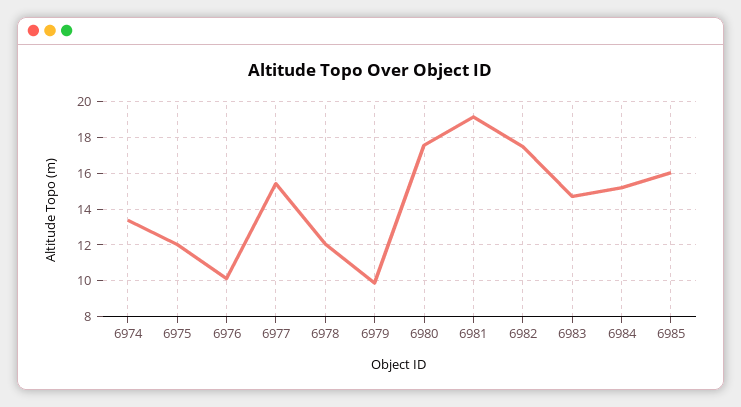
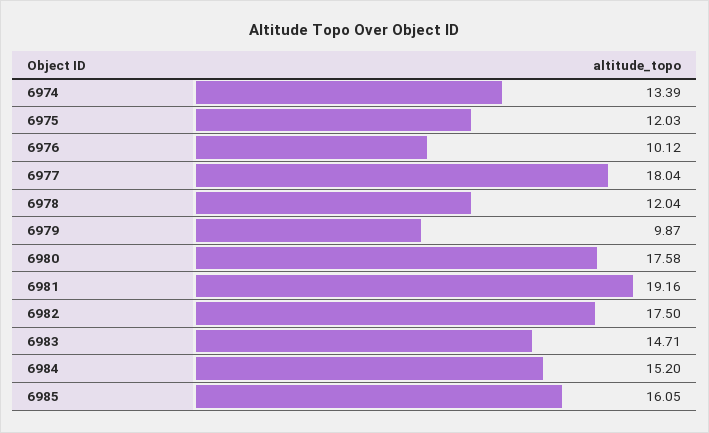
  {
    "6974": 13.39,
    "6975": 12.03,
    "6976": 10.12,
-   "6977": 15.5,
+   "6977": 18.04,
    "6978": 12.04,
    "6979": 9.87,
    "6980": 17.58,
    "6981": 19.16,
    "6982": 17.5,
    "6983": 14.71,
    "6984": 15.2,
    "6985": 16.05
  }

